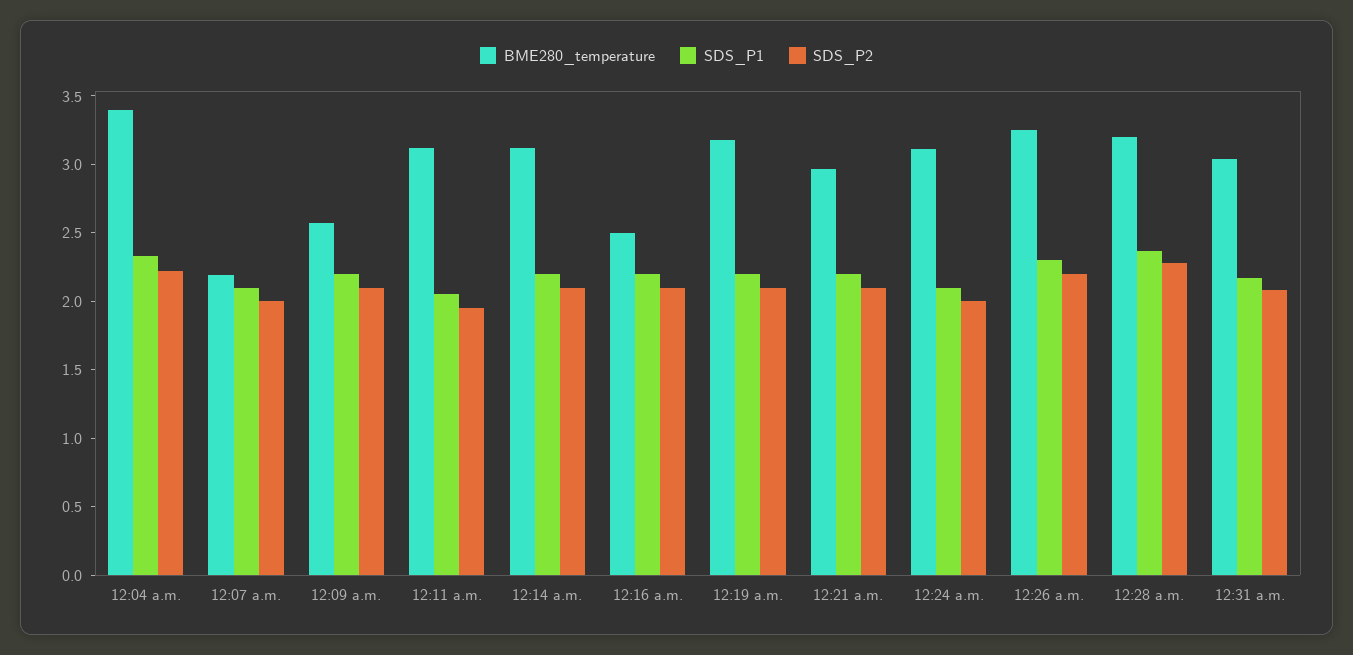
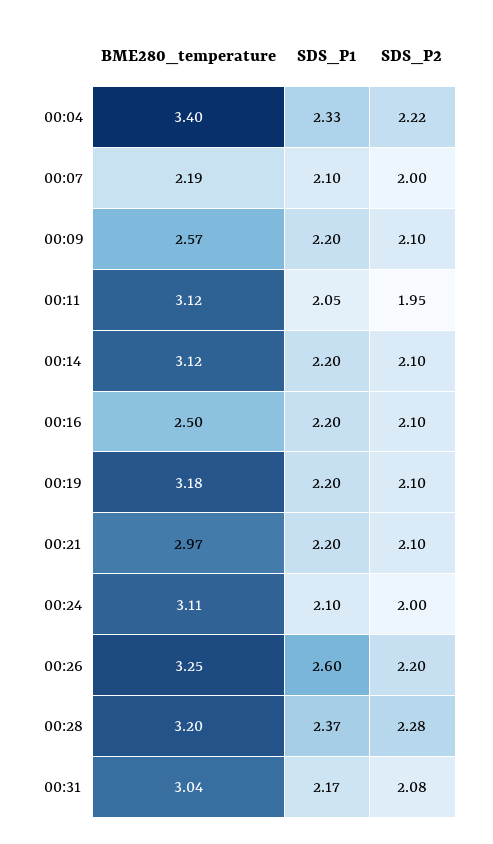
  {
    "BME280_temperature": {
      "12:04 a.m.": 3.4,
      "12:07 a.m.": 2.19,
      "12:09 a.m.": 2.57,
      "12:11 a.m.": 3.12,
      "12:14 a.m.": 3.12,
      "12:16 a.m.": 2.5,
      "12:19 a.m.": 3.18,
      "12:21 a.m.": 2.97,
      "12:24 a.m.": 3.11,
      "12:26 a.m.": 3.25,
      "12:28 a.m.": 3.2,
      "12:31 a.m.": 3.04
    },
    "SDS_P1": {
      "12:04 a.m.": 2.33,
      "12:07 a.m.": 2.1,
      "12:09 a.m.": 2.2,
      "12:11 a.m.": 2.05,
      "12:14 a.m.": 2.2,
      "12:16 a.m.": 2.2,
      "12:19 a.m.": 2.2,
      "12:21 a.m.": 2.2,
      "12:24 a.m.": 2.1,
-     "12:26 a.m.": 2.3,
+     "12:26 a.m.": 2.6,
      "12:28 a.m.": 2.37,
      "12:31 a.m.": 2.17
    },
    "SDS_P2": {
      "12:04 a.m.": 2.22,
      "12:07 a.m.": 2,
      "12:09 a.m.": 2.1,
      "12:11 a.m.": 1.95,
      "12:14 a.m.": 2.1,
      "12:16 a.m.": 2.1,
      "12:19 a.m.": 2.1,
      "12:21 a.m.": 2.1,
      "12:24 a.m.": 2,
      "12:26 a.m.": 2.2,
      "12:28 a.m.": 2.28,
      "12:31 a.m.": 2.08
    }
  }

